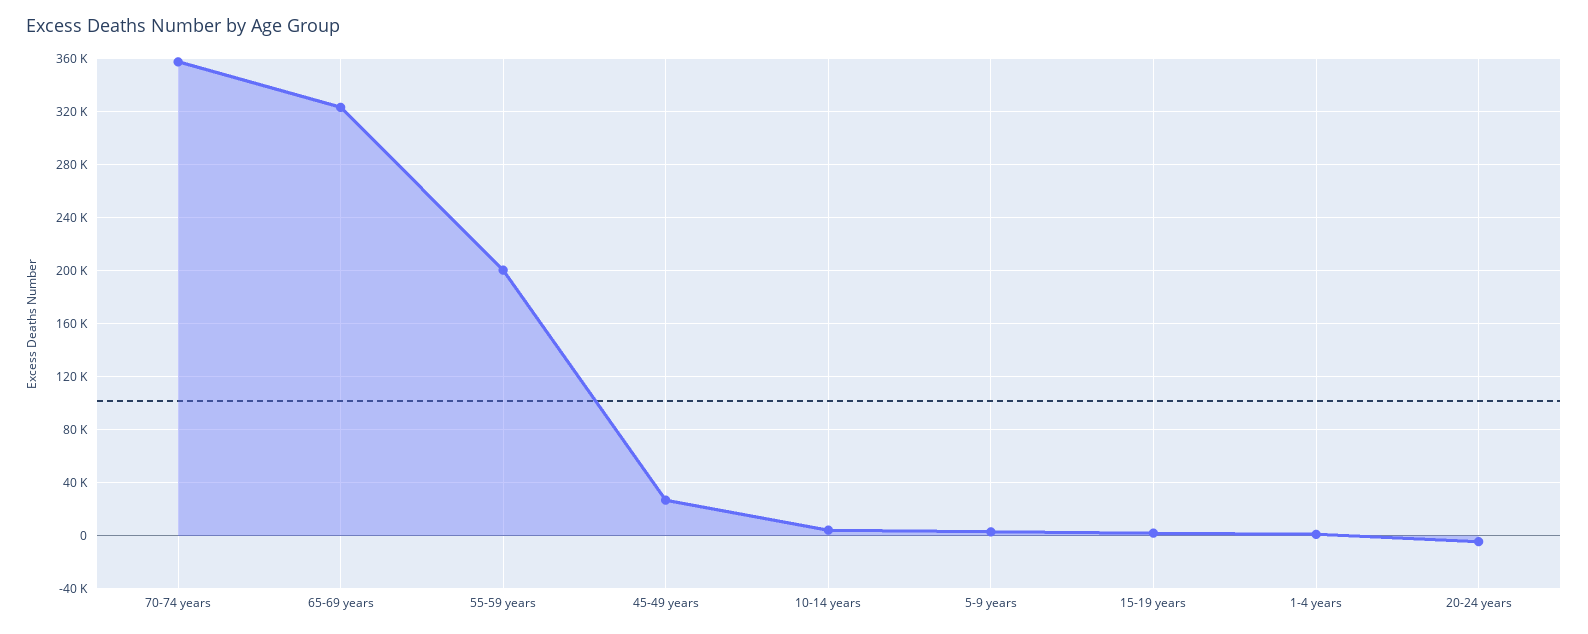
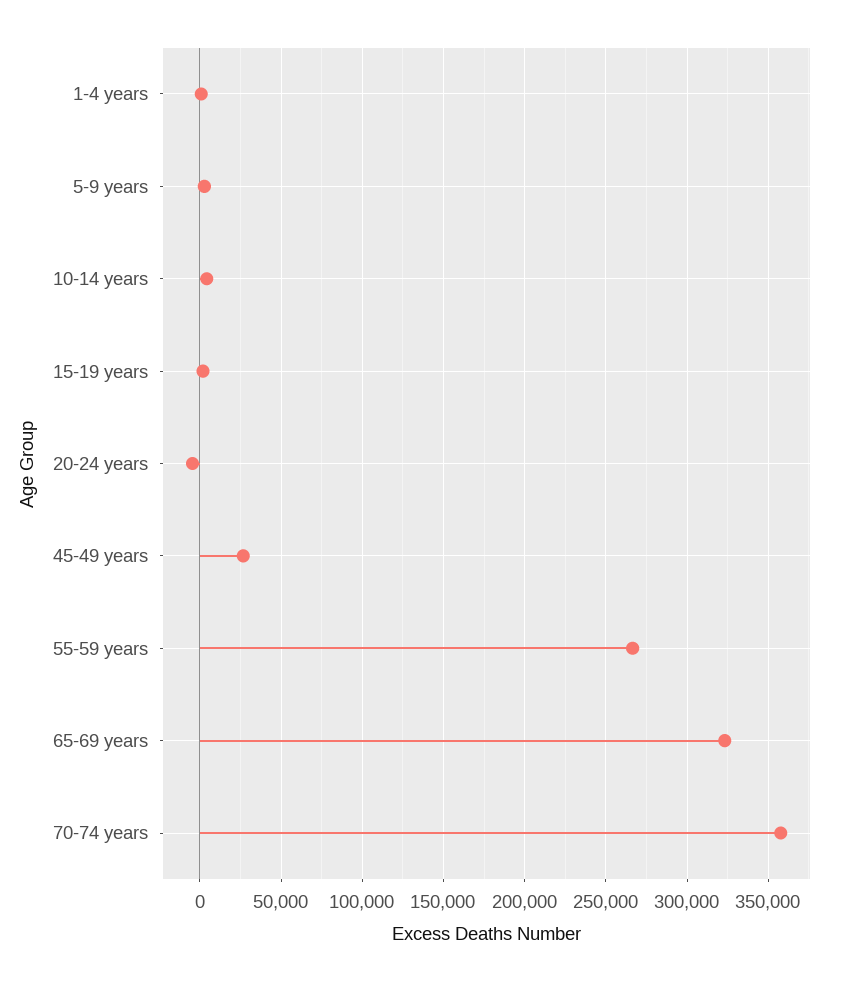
  {
    "70-74 years": 360000,
    "65-69 years": 325000,
-   "55-59 years": 200000,
+   "55-59 years": 265000,
    "45-49 years": 25000,
    "10-14 years": 5000,
    "5-9 years": 5000,
    "15-19 years": 0,
    "1-4 years": 0,
    "20-24 years": -5000
  }

